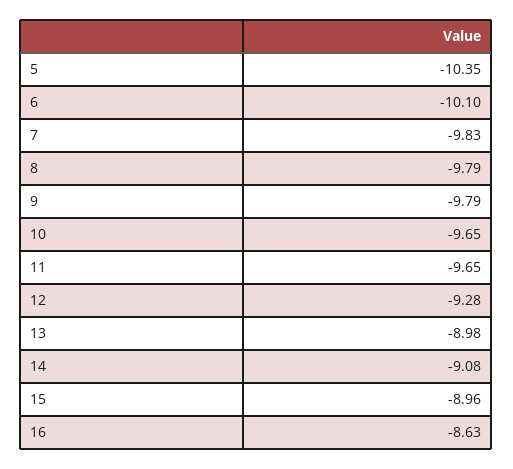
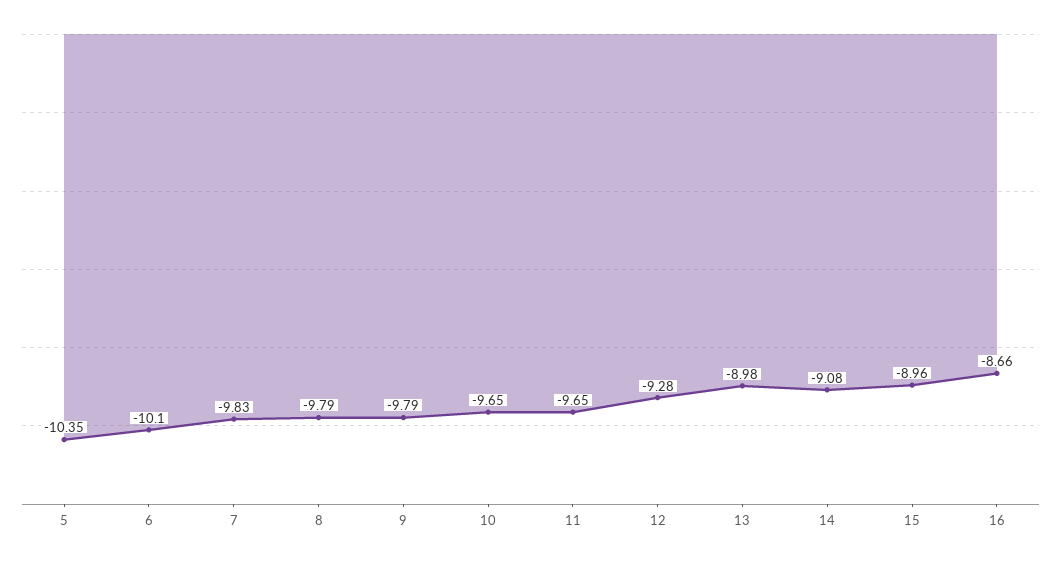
  {
    "5": -10.35,
    "6": -10.1,
    "7": -9.83,
    "8": -9.79,
    "9": -9.79,
    "10": -9.65,
    "11": -9.65,
    "12": -9.28,
    "13": -8.98,
    "14": -9.08,
    "15": -8.96,
-   "16": -8.63
+   "16": -8.66
  }

